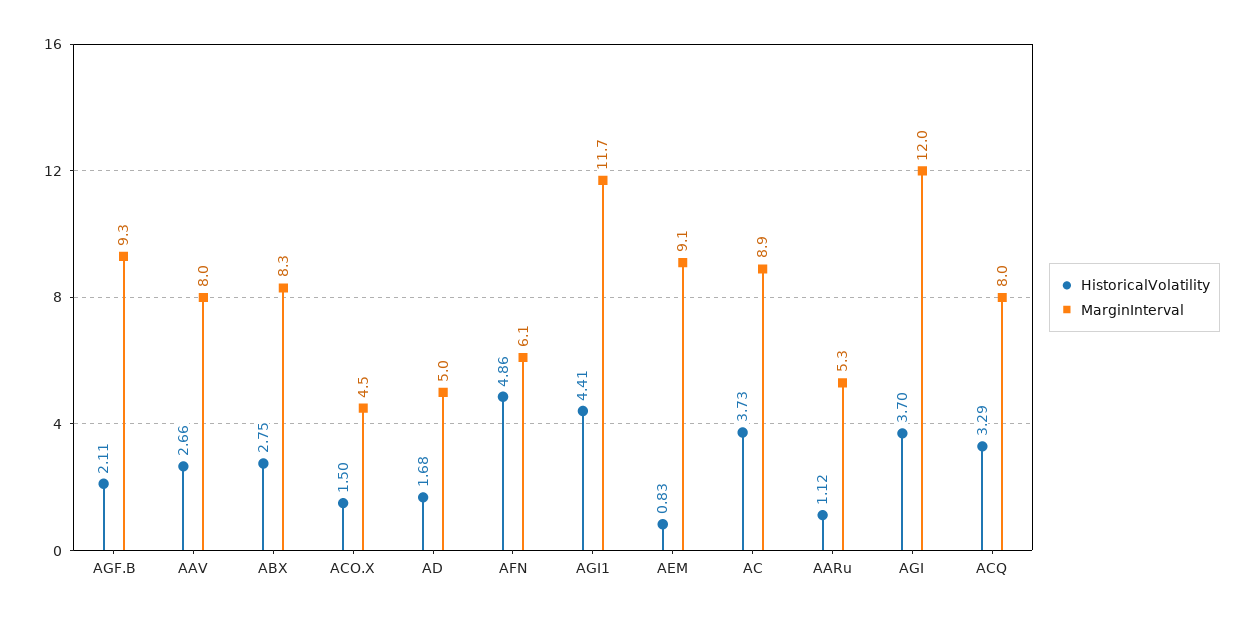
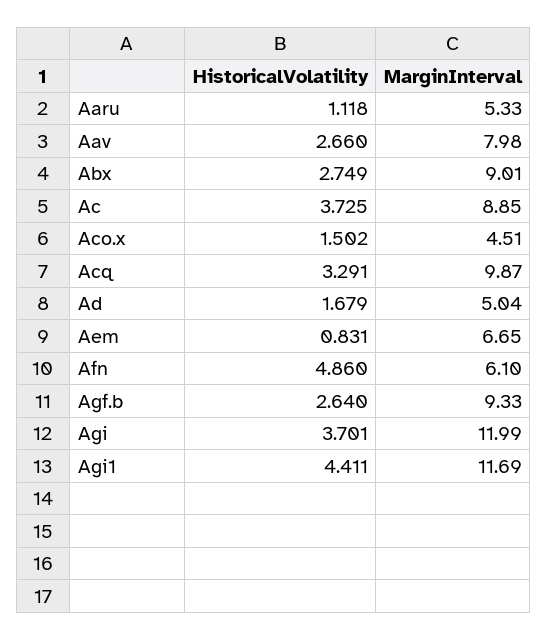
  {
    "HistoricalVolatility": {
-     "AGF.B": 2.11,
+     "AGF.B": 2.64,
      "AAV": 2.66,
      "ABX": 2.749,
      "ACO.X": 1.502,
      "AD": 1.679,
      "AFN": 4.86,
      "AGI1": 4.411,
      "AEM": 0.831,
      "AC": 3.725,
      "AARu": 1.118,
      "AGI": 3.701,
      "ACQ": 3.291
    },
    "MarginInterval": {
      "AGF.B": 9.33,
      "AAV": 7.98,
-     "ABX": 8.3,
+     "ABX": 9.01,
      "ACO.X": 4.51,
      "AD": 5.04,
      "AFN": 6.1,
      "AGI1": 11.69,
-     "AEM": 9.1,
+     "AEM": 6.65,
      "AC": 8.85,
      "AARu": 5.33,
      "AGI": 11.99,
-     "ACQ": 8
+     "ACQ": 9.87
    }
  }

